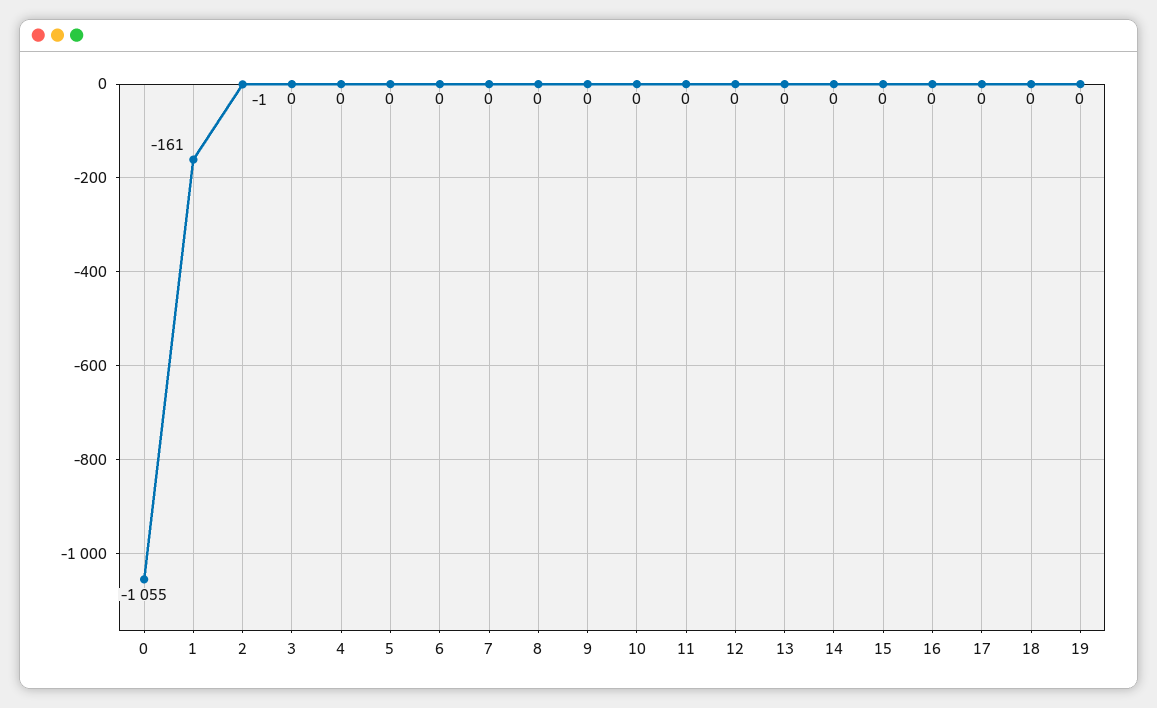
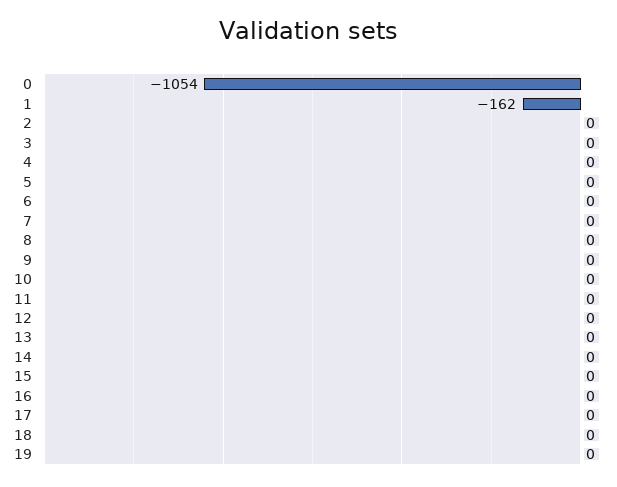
  {
-   "0": -1055,
+   "0": -1054,
-   "1": -161,
+   "1": -162,
-   "2": -1,
+   "2": 0,
    "3": 0,
    "4": 0,
    "5": 0,
    "6": 0,
    "7": 0,
    "8": 0,
    "9": 0,
    "10": 0,
    "11": 0,
    "12": 0,
    "13": 0,
    "14": 0,
    "15": 0,
    "16": 0,
    "17": 0,
    "18": 0,
    "19": 0
  }

